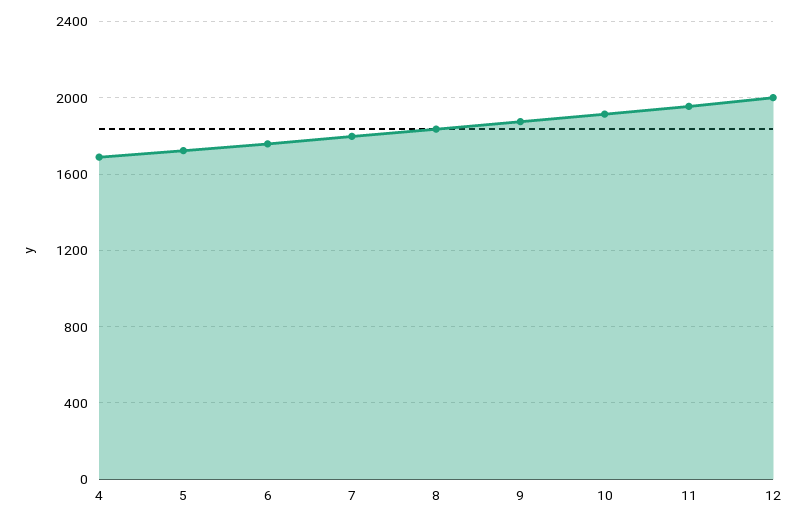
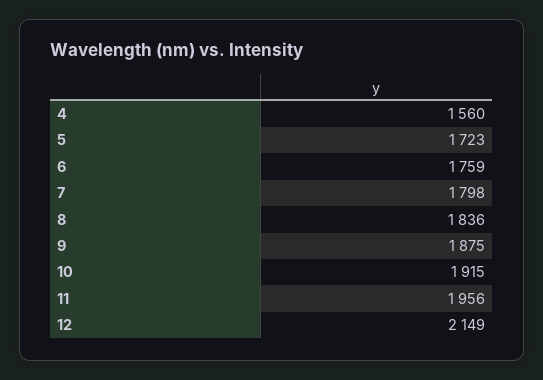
  {
-   "4": 1700,
+   "4": 1560,
    "5": 1723,
    "6": 1759,
    "7": 1798,
    "8": 1836,
    "9": 1875,
    "10": 1915,
    "11": 1956,
-   "12": 2000
+   "12": 2149
  }

